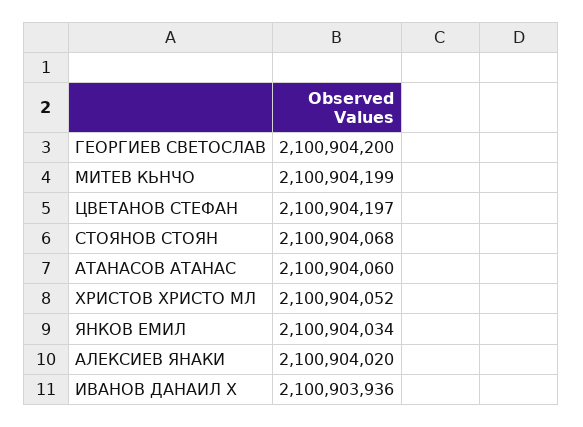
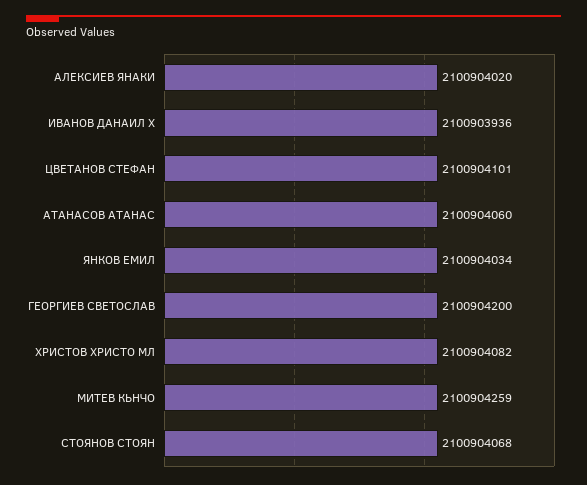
  {
    "ГЕОРГИЕВ СВЕТОСЛАВ": 2100904200,
-   "МИТЕВ КЬНЧО": 2100904199,
+   "МИТЕВ КЬНЧО": 2100904259,
-   "ЦВЕТАНОВ СТЕФАН": 2100904197,
+   "ЦВЕТАНОВ СТЕФАН": 2100904101,
    "СТОЯНОВ СТОЯН": 2100904068,
    "АТАНАСОВ АТАНАС": 2100904060,
-   "ХРИСТОВ ХРИСТО МЛ": 2100904052,
+   "ХРИСТОВ ХРИСТО МЛ": 2100904082,
    "ЯНКОВ ЕМИЛ": 2100904034,
    "АЛЕКСИЕВ ЯНАКИ": 2100904020,
    "ИВАНОВ ДАНАИЛ Х": 2100903936
  }

